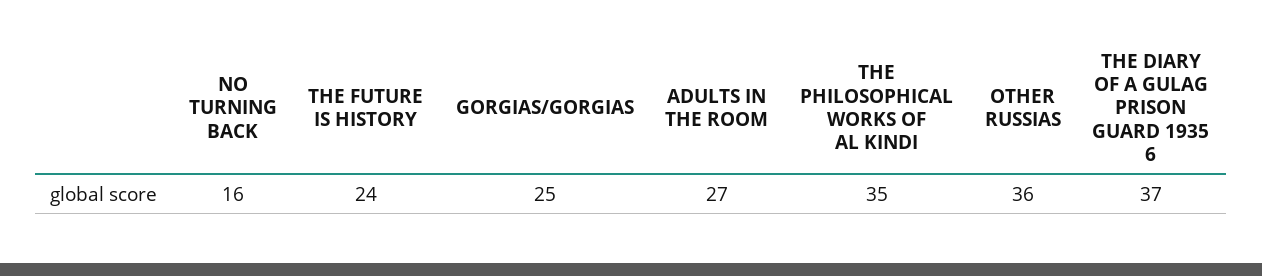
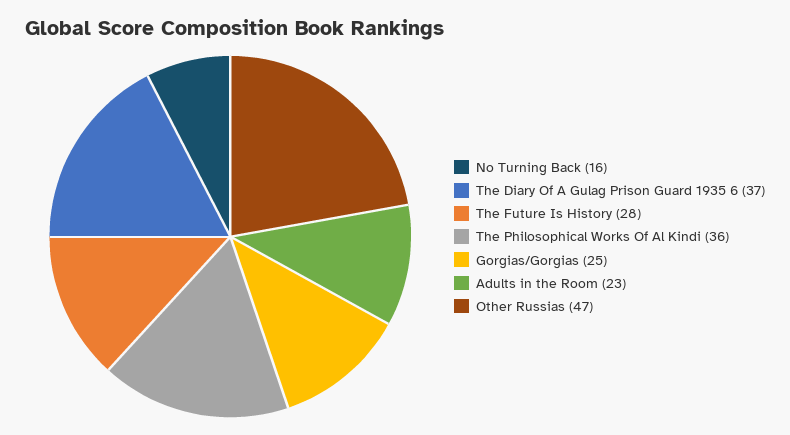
  {
    "NO TURNING BACK": 16,
-   "THE FUTURE IS HISTORY": 24,
+   "THE FUTURE IS HISTORY": 28,
    "GORGIAS/GORGIAS": 25,
-   "ADULTS IN THE ROOM": 27,
+   "ADULTS IN THE ROOM": 23,
-   "THE PHILOSOPHICAL WORKS OF AL KINDI": 35,
+   "THE PHILOSOPHICAL WORKS OF AL KINDI": 36,
-   "OTHER RUSSIAS": 36,
+   "OTHER RUSSIAS": 47,
    "THE DIARY OF A GULAG PRISON GUARD 1935 6": 37
  }

